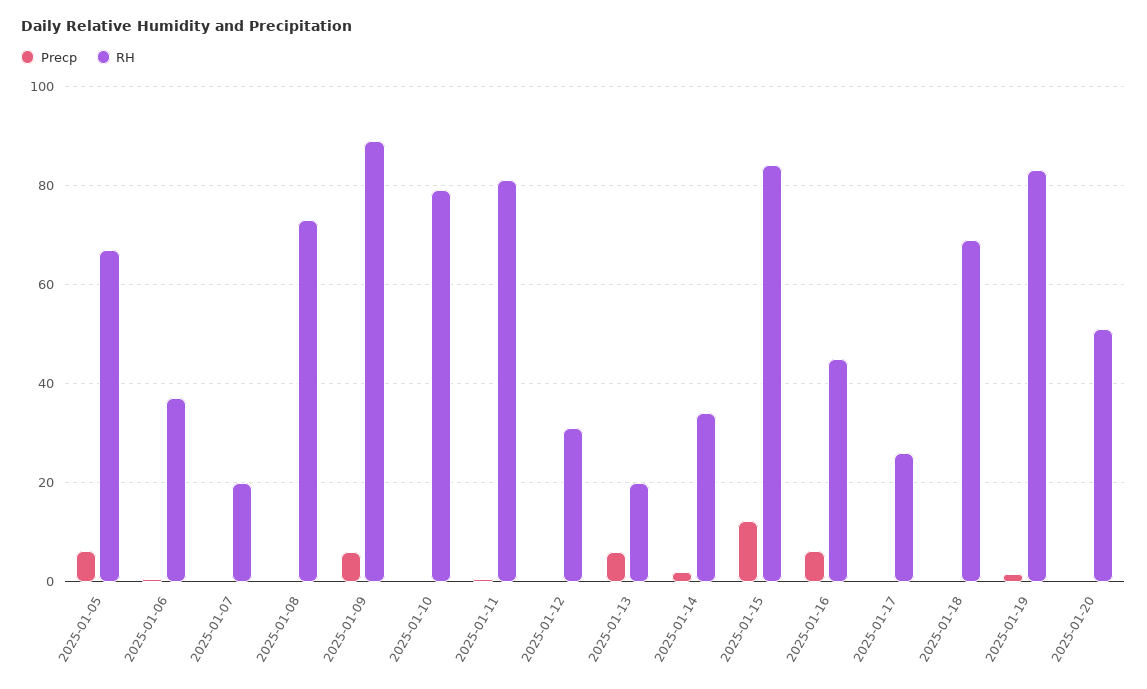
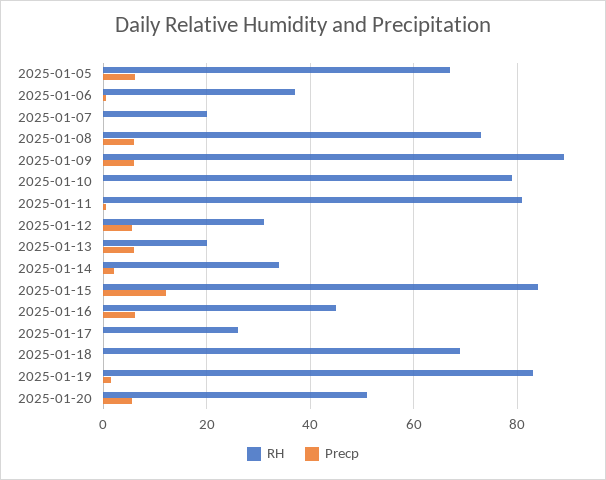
  {
    "Precp": {
      "2025-01-05": 6,
      "2025-01-06": 0,
      "2025-01-07": 0,
-     "2025-01-08": 0,
+     "2025-01-08": 6,
      "2025-01-09": 6,
      "2025-01-10": 0,
      "2025-01-11": 0,
-     "2025-01-12": 0,
+     "2025-01-12": 6,
      "2025-01-13": 6,
      "2025-01-14": 2,
      "2025-01-15": 12,
      "2025-01-16": 6,
      "2025-01-17": 0,
      "2025-01-18": 0,
      "2025-01-19": 2,
-     "2025-01-20": 0
+     "2025-01-20": 6
    },
    "RH": {
      "2025-01-05": 68,
      "2025-01-06": 38,
      "2025-01-07": 20,
      "2025-01-08": 74,
      "2025-01-09": 90,
      "2025-01-10": 80,
      "2025-01-11": 82,
      "2025-01-12": 32,
      "2025-01-13": 20,
      "2025-01-14": 34,
      "2025-01-15": 84,
      "2025-01-16": 46,
      "2025-01-17": 26,
      "2025-01-18": 70,
      "2025-01-19": 84,
      "2025-01-20": 52
    }
  }

